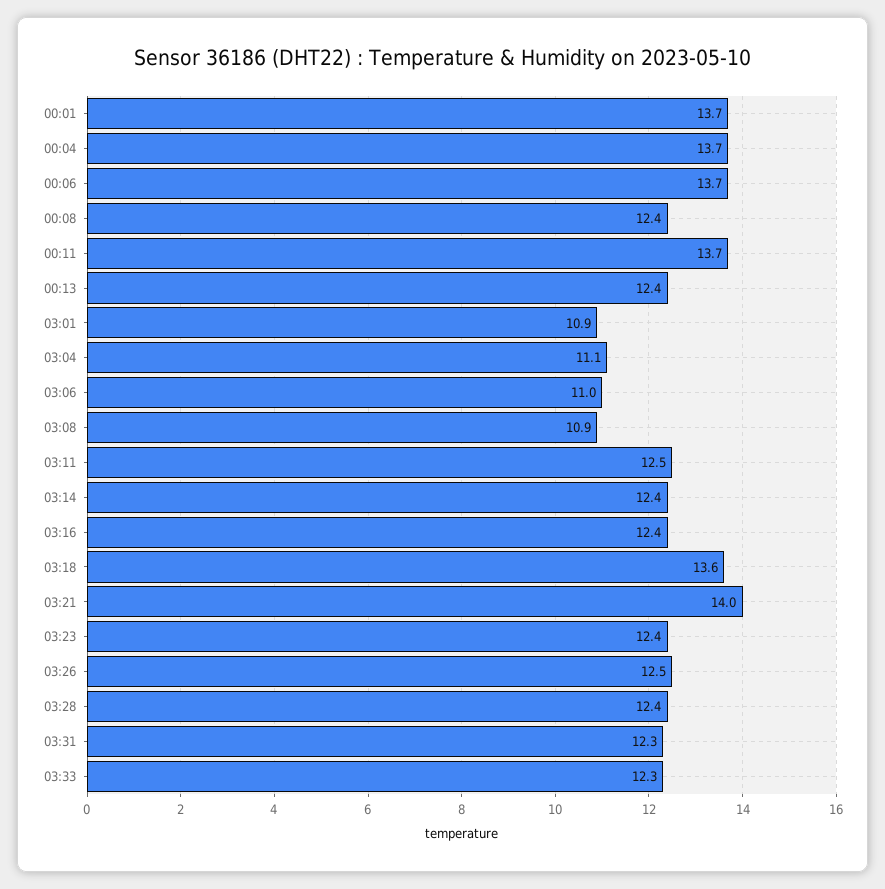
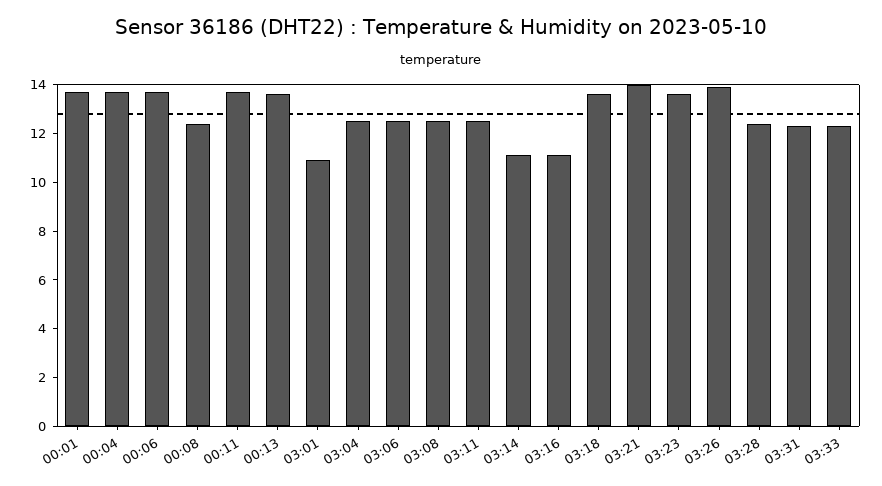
  {
    "00:01": 13.7,
    "00:04": 13.7,
    "00:06": 13.7,
    "00:08": 12.4,
    "00:11": 13.7,
-   "00:13": 12.4,
+   "00:13": 13.5,
    "03:01": 10.9,
-   "03:04": 11.1,
+   "03:04": 12.5,
-   "03:06": 11,
+   "03:06": 12.5,
-   "03:08": 10.9,
+   "03:08": 12.5,
    "03:11": 12.5,
-   "03:14": 12.4,
+   "03:14": 11,
-   "03:16": 12.4,
+   "03:16": 11,
    "03:18": 13.6,
    "03:21": 14,
-   "03:23": 12.4,
+   "03:23": 13.5,
-   "03:26": 12.5,
+   "03:26": 14,
    "03:28": 12.4,
    "03:31": 12.3,
    "03:33": 12.3
  }

